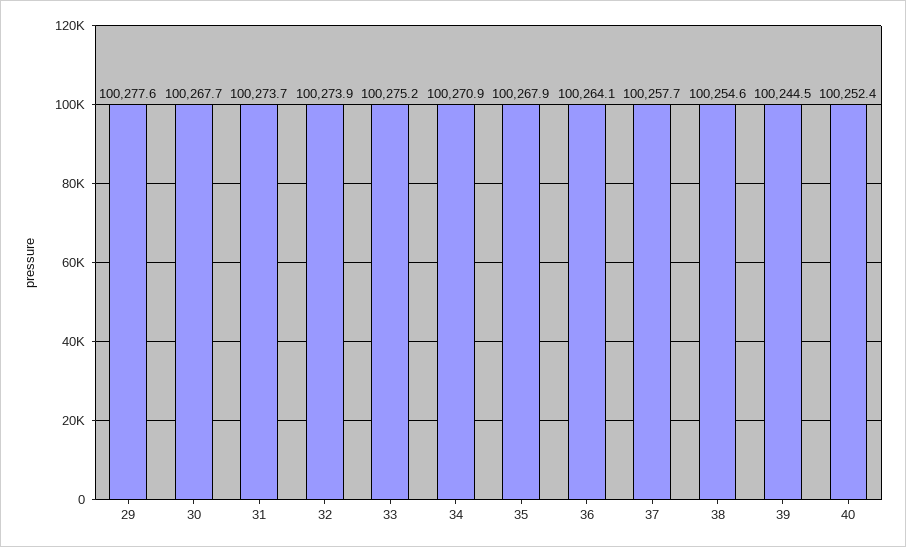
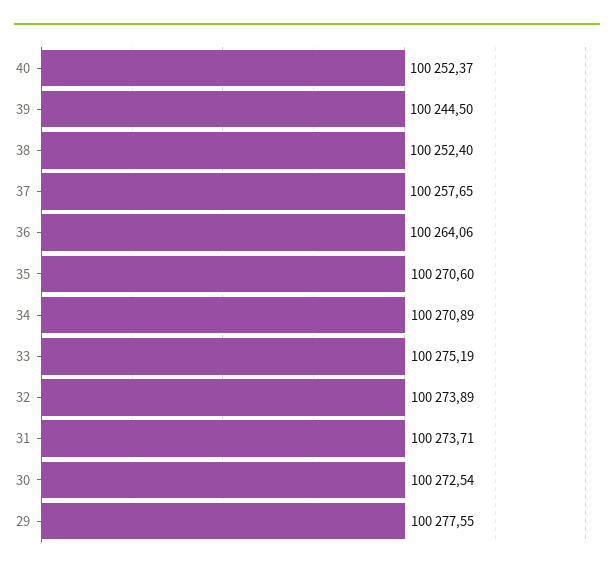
  {
    "29": 100277.55,
-   "30": 100267.7,
+   "30": 100272.54,
    "31": 100273.71,
    "32": 100273.89,
    "33": 100275.19,
    "34": 100270.89,
-   "35": 100267.9,
+   "35": 100270.6,
    "36": 100264.06,
    "37": 100257.65,
-   "38": 100254.6,
+   "38": 100252.4,
    "39": 100244.5,
    "40": 100252.37
  }

